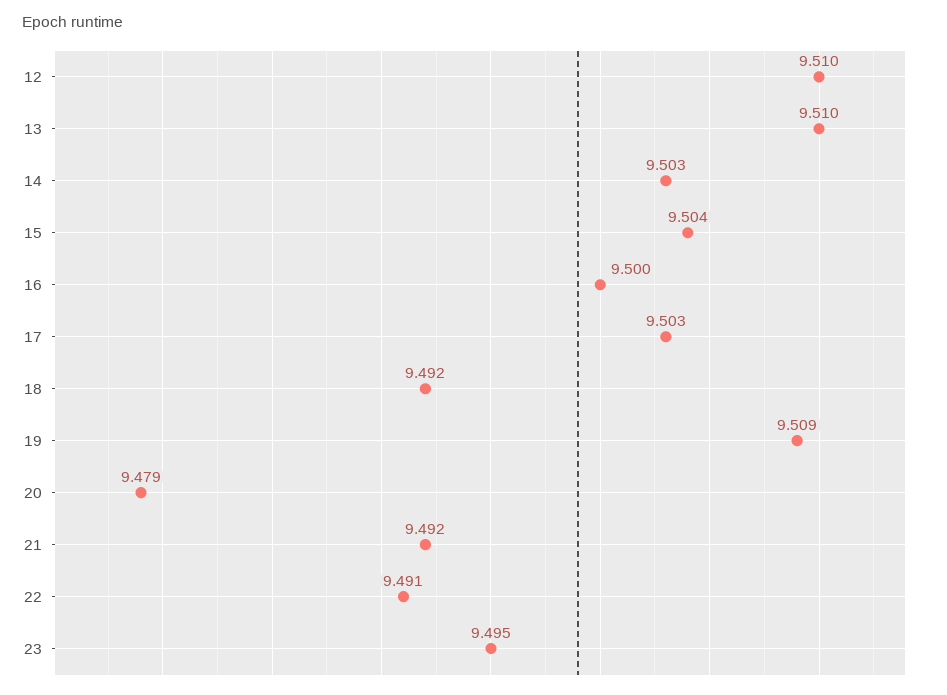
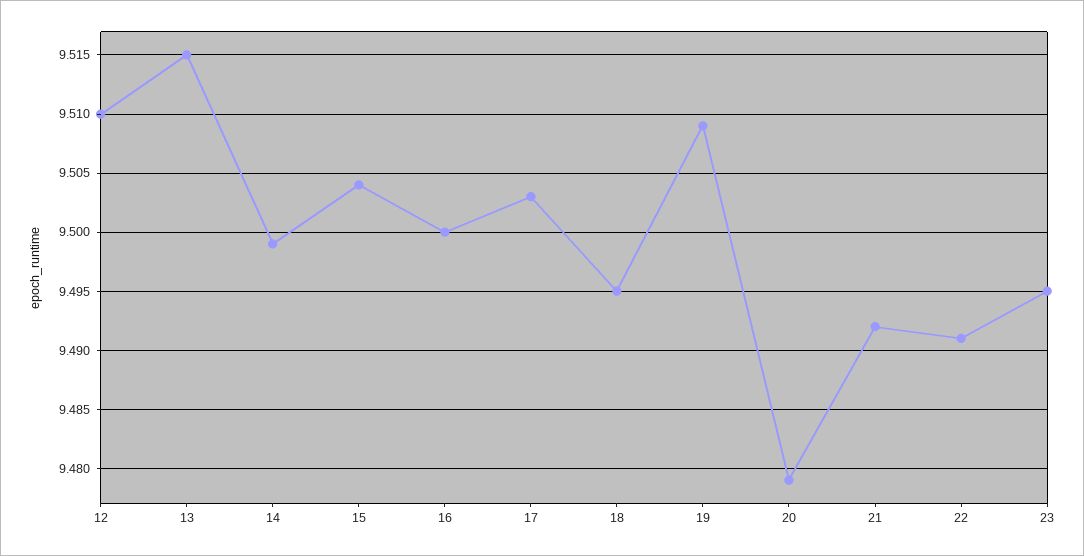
  {
    "12": 9.51,
-   "13": 9.51,
+   "13": 9.515,
-   "14": 9.503,
+   "14": 9.499,
    "15": 9.504,
    "16": 9.5,
    "17": 9.503,
-   "18": 9.492,
+   "18": 9.495,
    "19": 9.509,
    "20": 9.479,
    "21": 9.492,
    "22": 9.491,
    "23": 9.495
  }

